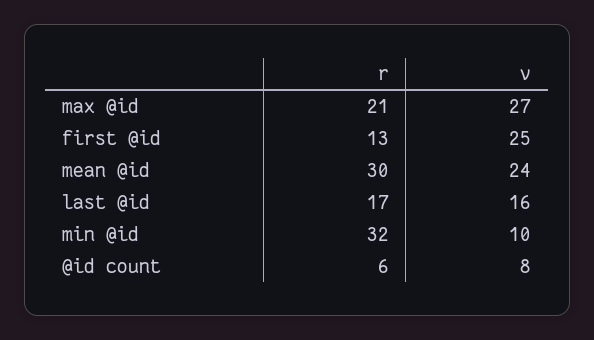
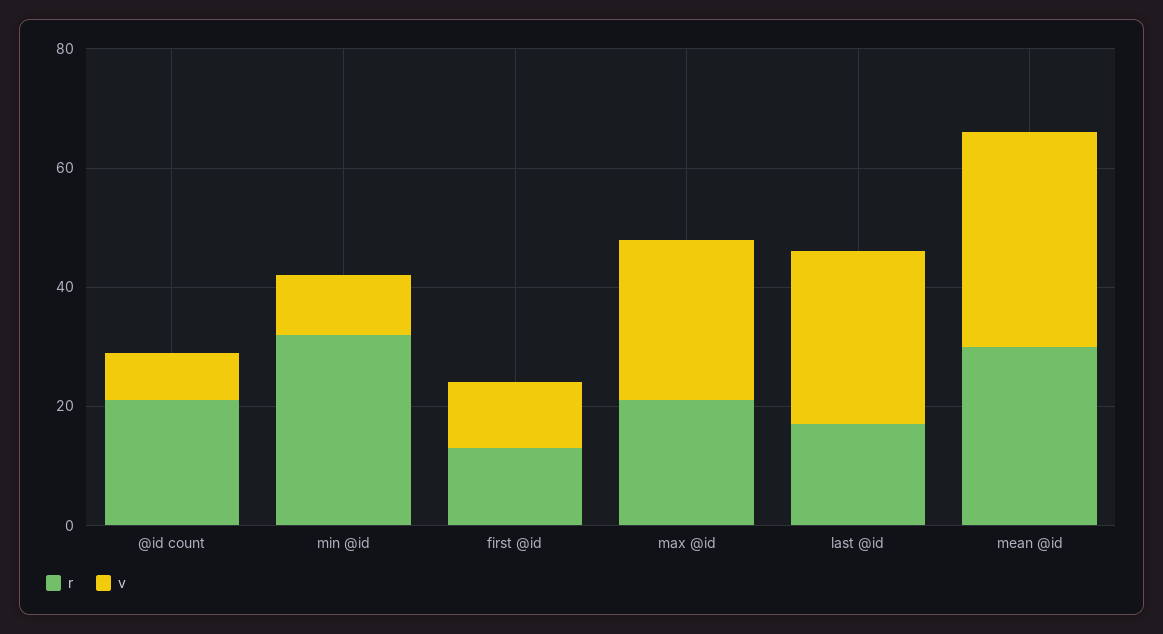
  {
    "r": {
      "max @id": 21,
      "first @id": 13,
      "mean @id": 30,
      "last @id": 17,
      "min @id": 32,
-     "@id count": 6
+     "@id count": 20
    },
    "v": {
      "max @id": 27,
-     "first @id": 25,
+     "first @id": 10,
-     "mean @id": 24,
+     "mean @id": 35,
-     "last @id": 16,
+     "last @id": 30,
      "min @id": 10,
      "@id count": 8
    }
  }

